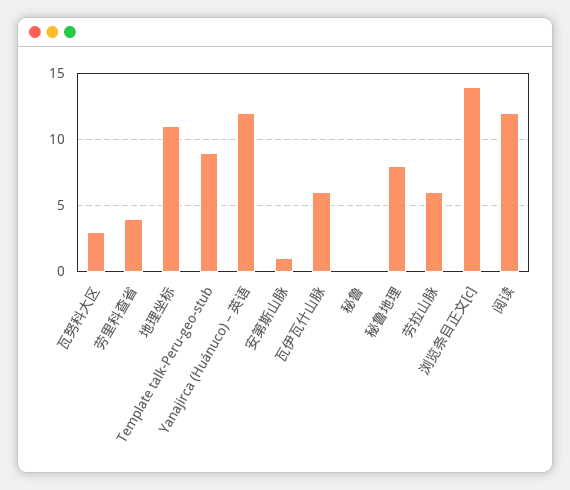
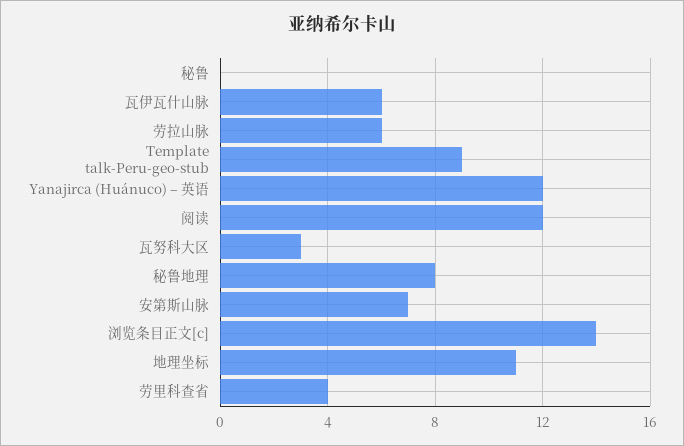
  {
    "瓦努科大区": 3,
    "劳里科查省": 4,
    "地理坐标": 11,
    "Template talk-Peru-geo-stub": 9,
    "Yanajirca (Huánuco) – 英语": 12,
-   "安第斯山脉": 1,
+   "安第斯山脉": 7,
    "瓦伊瓦什山脉": 6,
    "秘鲁": 0,
    "秘鲁地理": 8,
    "劳拉山脉": 6,
    "浏览条目正文[c]": 14,
    "阅读": 12
  }

